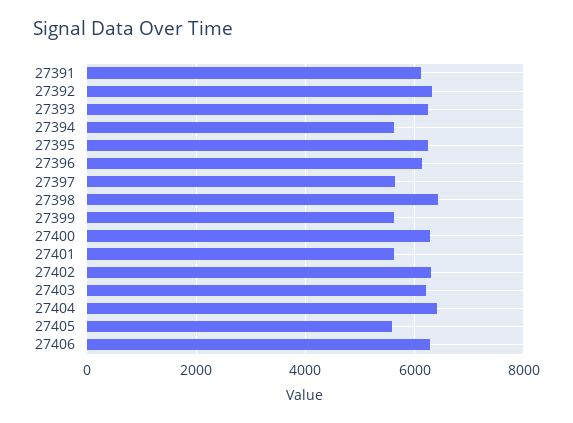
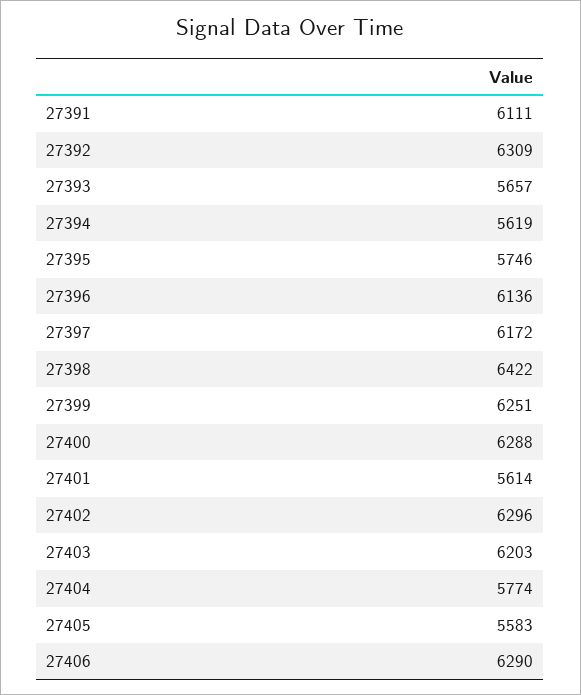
  {
    "27391": 6111,
    "27392": 6309,
-   "27393": 6200,
+   "27393": 5657,
    "27394": 5619,
-   "27395": 6200,
+   "27395": 5746,
    "27396": 6136,
-   "27397": 5600,
+   "27397": 6172,
    "27398": 6422,
-   "27399": 5600,
+   "27399": 6251,
    "27400": 6288,
    "27401": 5614,
    "27402": 6296,
    "27403": 6203,
-   "27404": 6400,
+   "27404": 5774,
    "27405": 5583,
    "27406": 6290
  }

